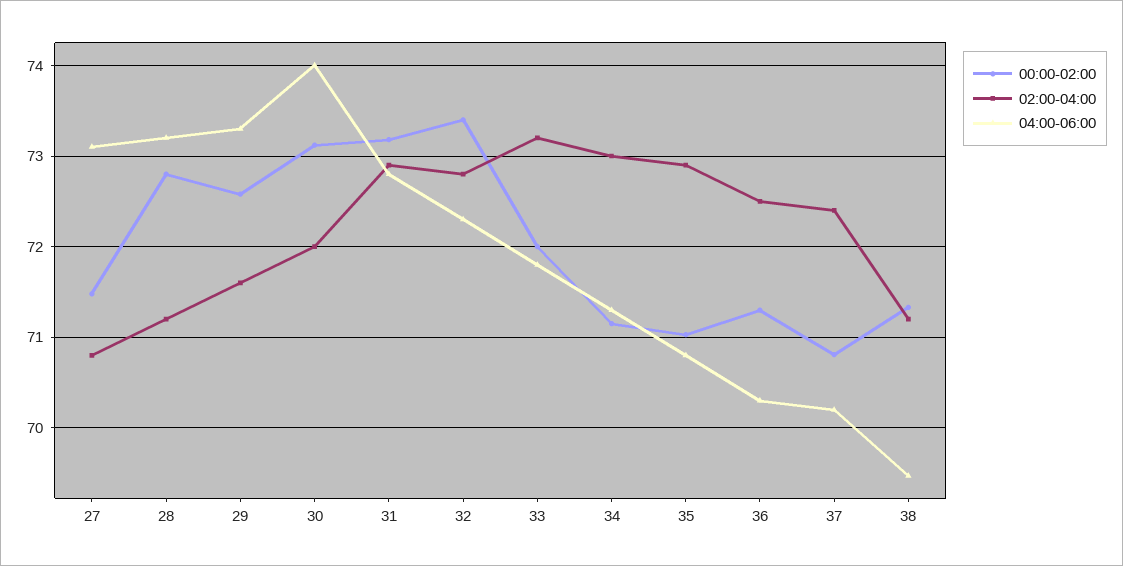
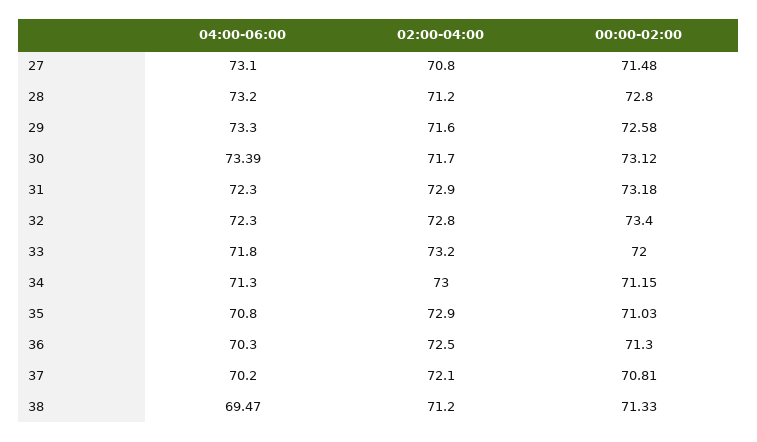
  {
    "00:00-02:00": {
      "27": 71.48,
      "28": 72.8,
      "29": 72.58,
      "30": 73.12,
      "31": 73.18,
      "32": 73.4,
      "33": 72,
      "34": 71.15,
      "35": 71.03,
      "36": 71.3,
      "37": 70.81,
      "38": 71.33
    },
    "02:00-04:00": {
      "27": 70.8,
      "28": 71.2,
      "29": 71.6,
-     "30": 72,
+     "30": 71.7,
      "31": 72.9,
      "32": 72.8,
      "33": 73.2,
      "34": 73,
      "35": 72.9,
      "36": 72.5,
-     "37": 72.4,
+     "37": 72.1,
      "38": 71.2
    },
    "04:00-06:00": {
      "27": 73.1,
      "28": 73.2,
      "29": 73.3,
-     "30": 74,
+     "30": 73.39,
-     "31": 72.8,
+     "31": 72.3,
      "32": 72.3,
      "33": 71.8,
      "34": 71.3,
      "35": 70.8,
      "36": 70.3,
      "37": 70.2,
      "38": 69.47
    }
  }

